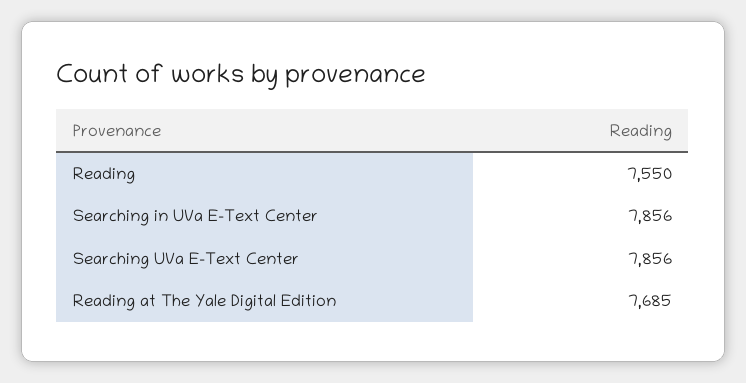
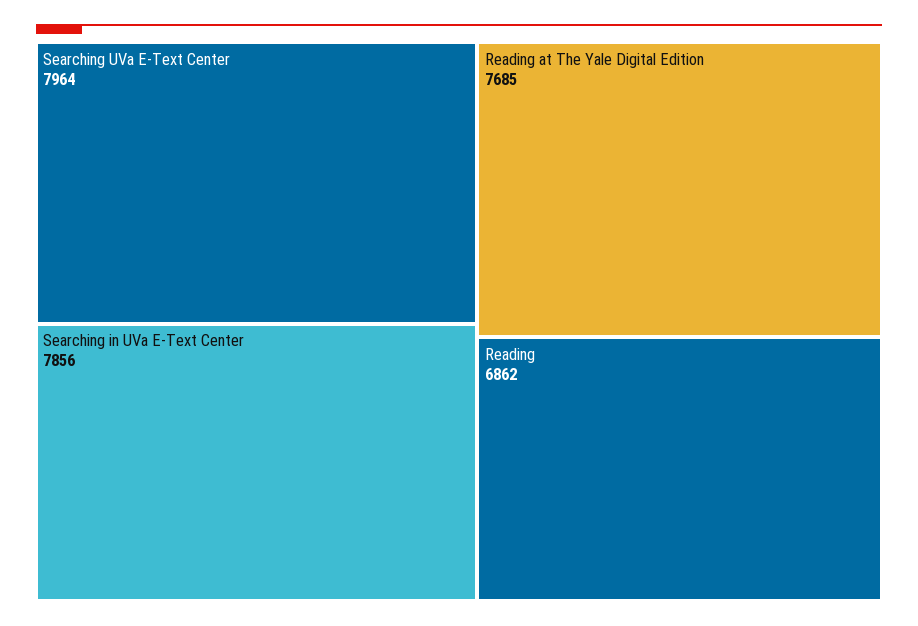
  {
-   "Reading": 7550,
+   "Reading": 6862,
    "Searching in UVa E-Text Center": 7856,
-   "Searching UVa E-Text Center": 7856,
+   "Searching UVa E-Text Center": 7964,
    "Reading at The Yale Digital Edition": 7685
  }

